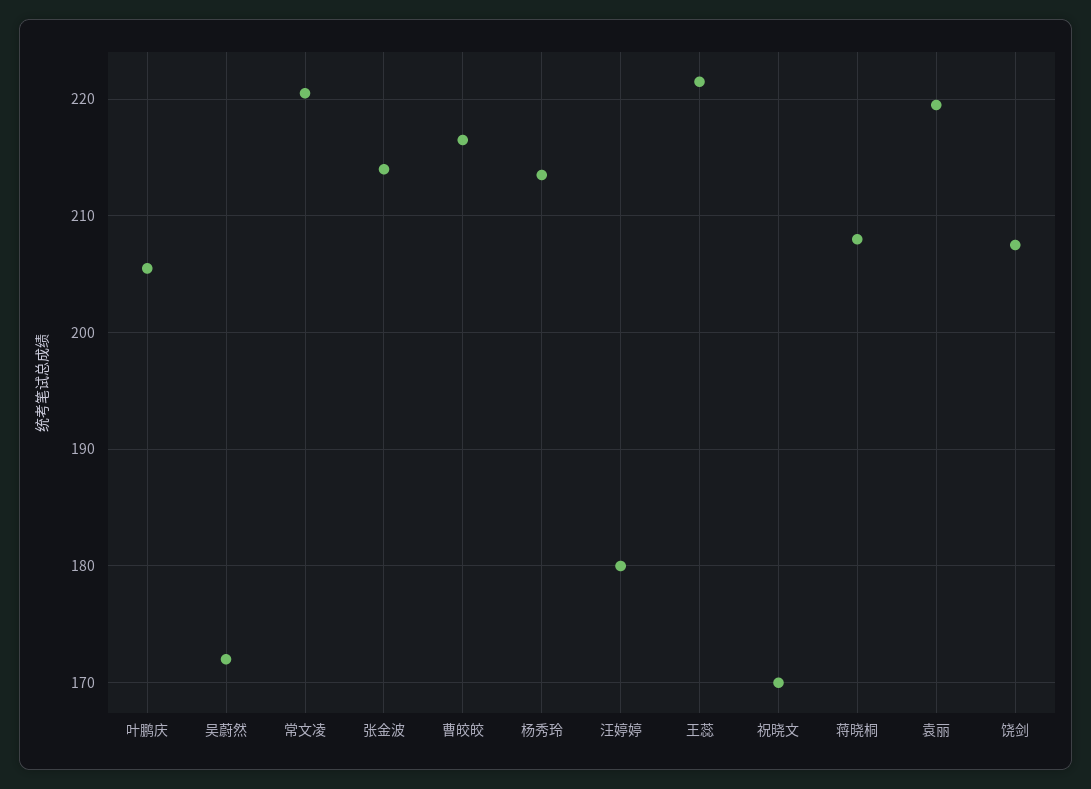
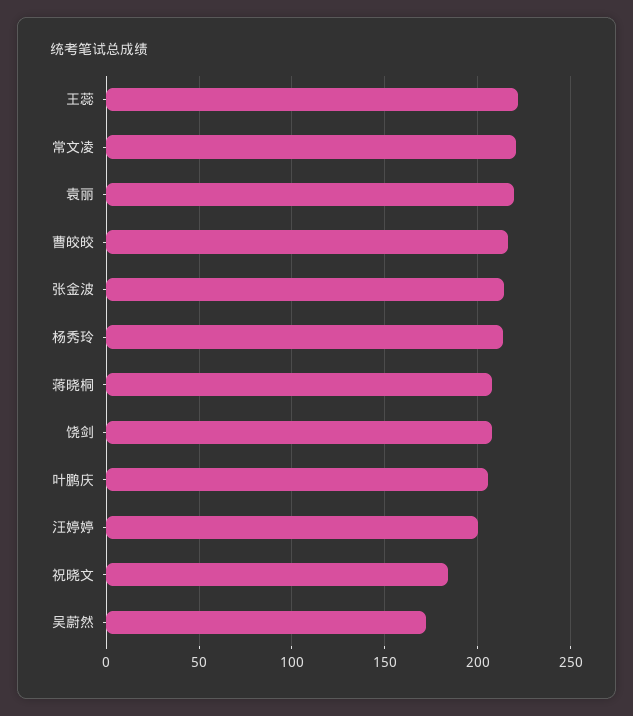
  {
    "叶鹏庆": 206,
    "吴蔚然": 172,
    "常文凌": 221,
    "张金波": 214,
    "曹皎皎": 217,
    "杨秀玲": 214,
-   "汪婷婷": 180,
+   "汪婷婷": 200,
    "王蕊": 222,
-   "祝晓文": 170,
+   "祝晓文": 185,
    "蒋晓桐": 208,
    "袁丽": 220,
    "饶剑": 208
  }

